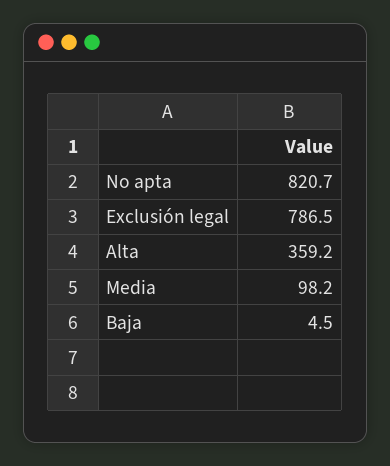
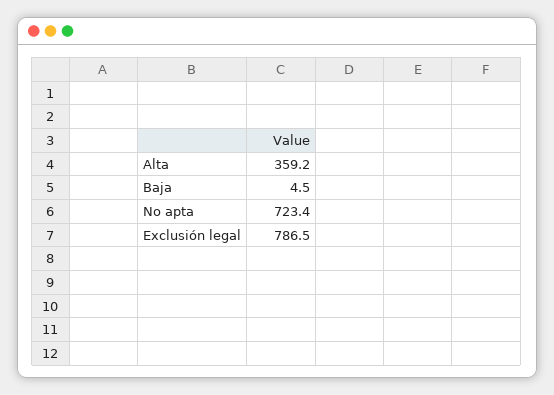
  {
-   "No apta": 820.7,
+   "No apta": 723.4,
    "Exclusión legal": 786.5,
    "Alta": 359.2,
-   "Media": 98.2,
    "Baja": 4.5
  }

